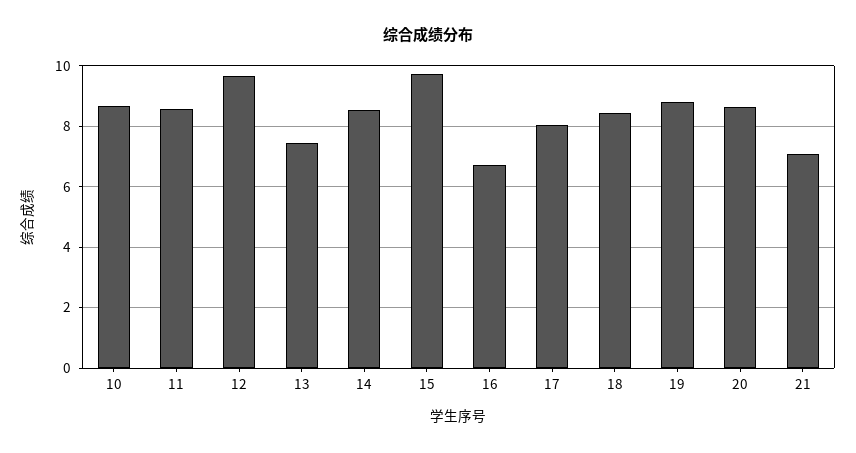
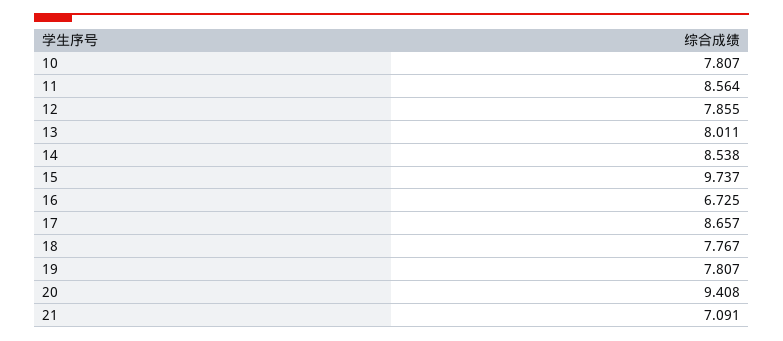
  {
-   "10": 8.6,
+   "10": 7.807,
    "11": 8.564,
-   "12": 9.6,
+   "12": 7.855,
-   "13": 7.4,
+   "13": 8.011,
    "14": 8.538,
    "15": 9.737,
    "16": 6.725,
-   "17": 8,
+   "17": 8.657,
-   "18": 8.4,
+   "18": 7.767,
-   "19": 8.8,
+   "19": 7.807,
-   "20": 8.6,
+   "20": 9.408,
    "21": 7.091
  }

